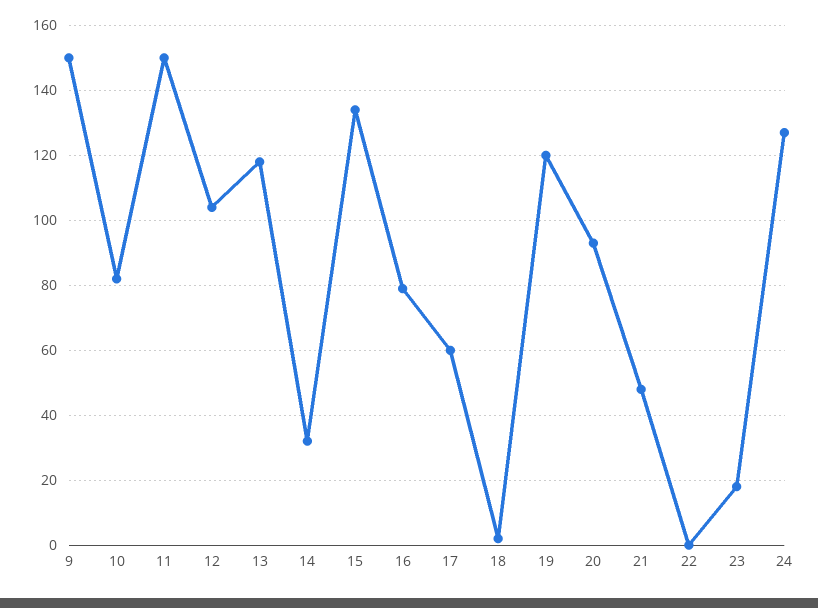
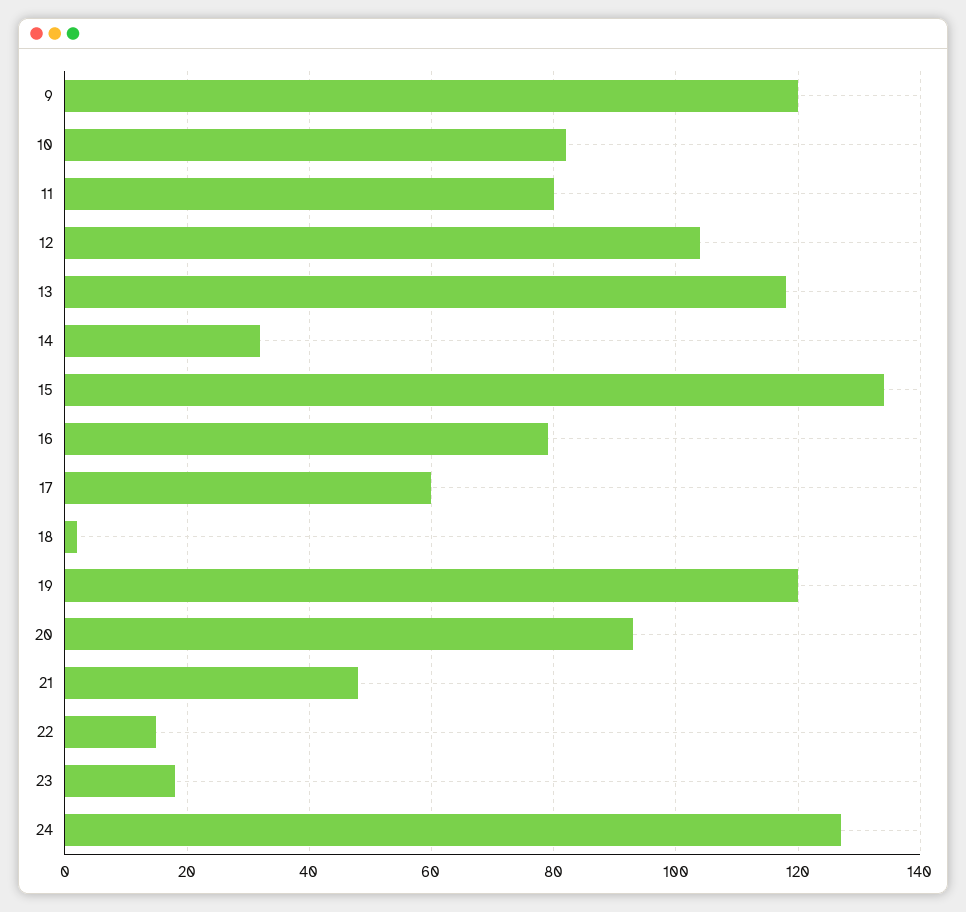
  {
-   "9": 150,
+   "9": 120,
    "10": 80,
-   "11": 150,
+   "11": 80,
    "12": 105,
    "13": 120,
    "14": 30,
    "15": 135,
    "16": 80,
    "17": 60,
    "18": 0,
    "19": 120,
    "20": 95,
    "21": 50,
-   "22": 0,
+   "22": 15,
    "23": 20,
    "24": 125
  }

